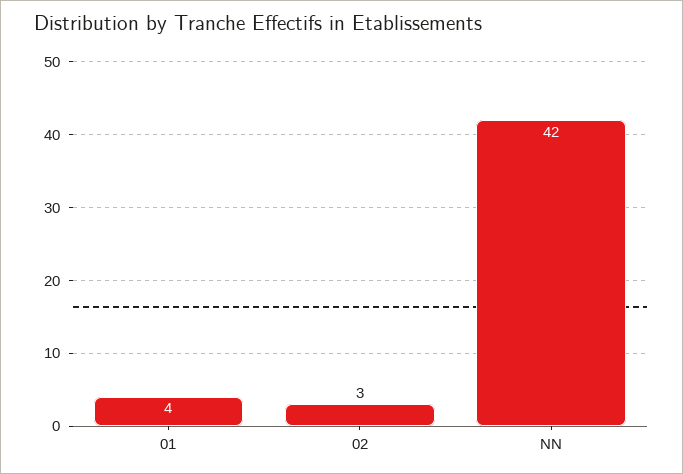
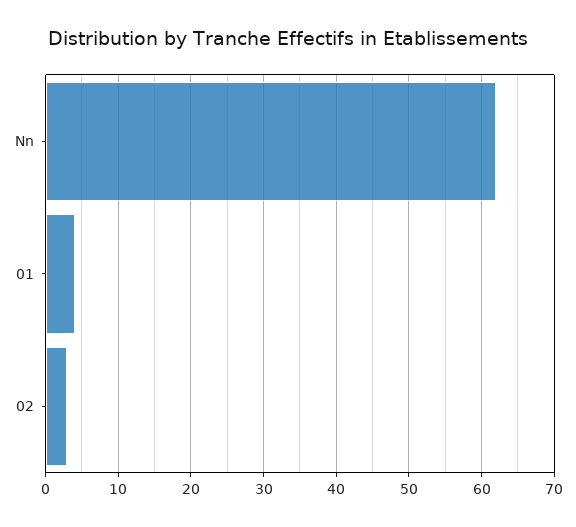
  {
    "01": 4,
    "02": 3,
-   "NN": 42
+   "NN": 62
  }

